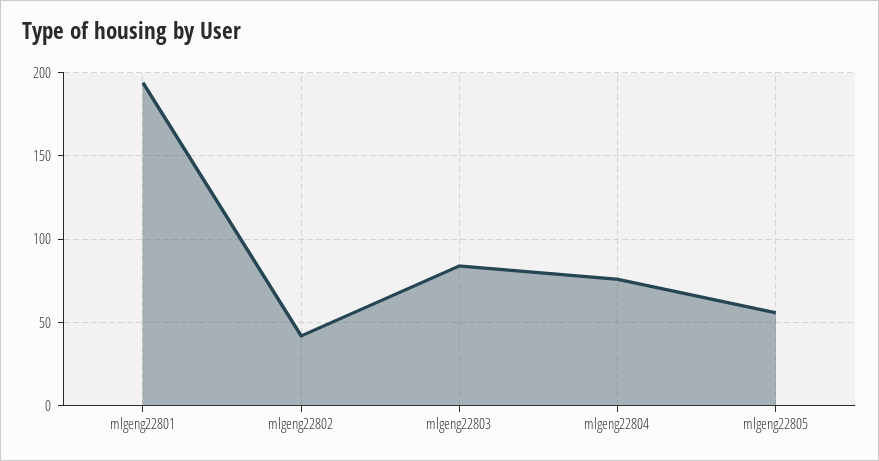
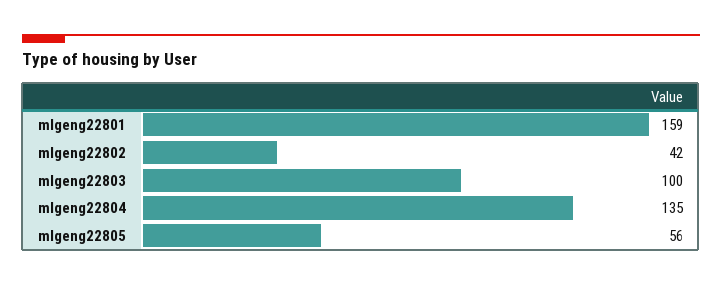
  {
-   "mlgeng22801": 195,
+   "mlgeng22801": 159,
    "mlgeng22802": 42,
-   "mlgeng22803": 85,
+   "mlgeng22803": 100,
-   "mlgeng22804": 75,
+   "mlgeng22804": 135,
    "mlgeng22805": 56
  }

